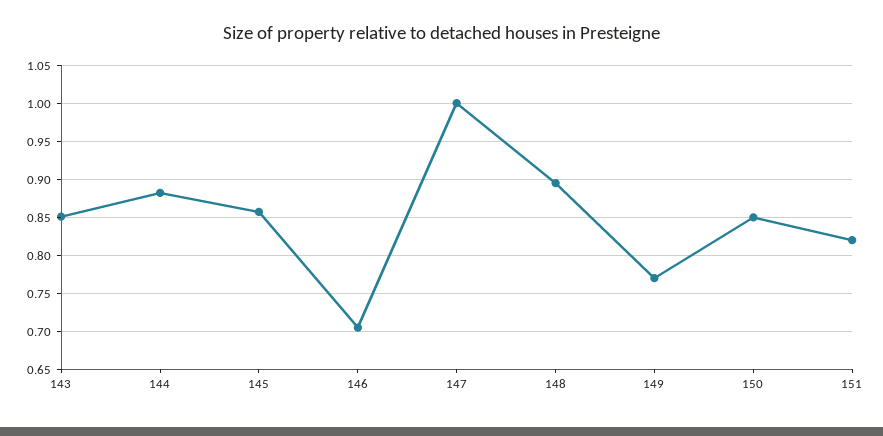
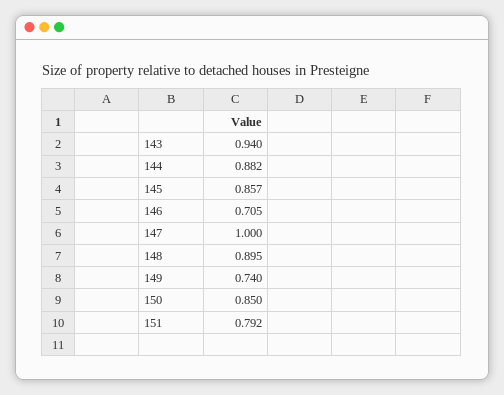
  {
-   "143": 0.85,
+   "143": 0.94,
    "144": 0.882,
    "145": 0.857,
    "146": 0.705,
    "147": 1,
    "148": 0.895,
-   "149": 0.77,
+   "149": 0.74,
    "150": 0.85,
-   "151": 0.82
+   "151": 0.792
  }

